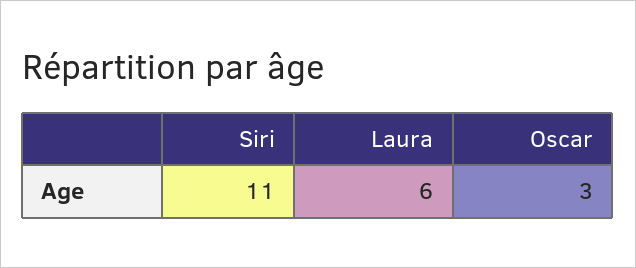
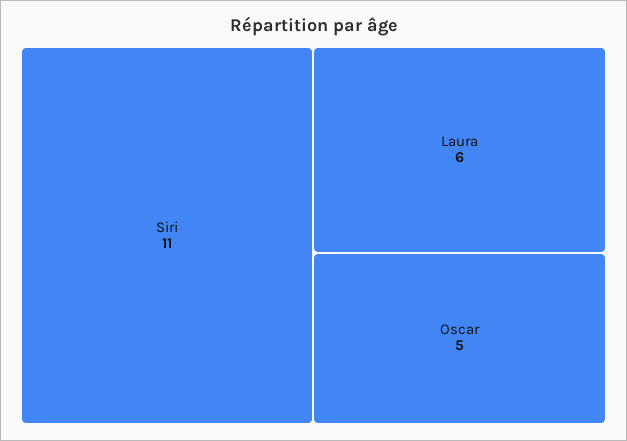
  {
    "Siri": 11,
    "Laura": 6,
-   "Oscar": 3
+   "Oscar": 5
  }

